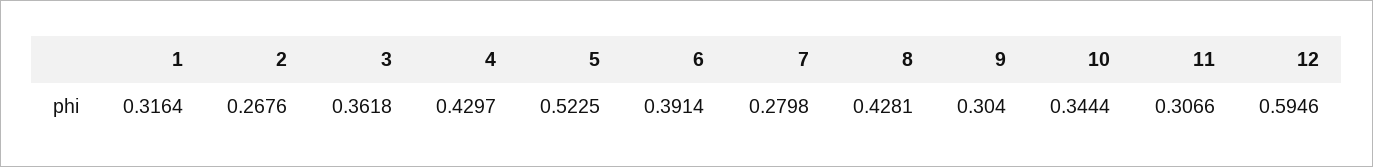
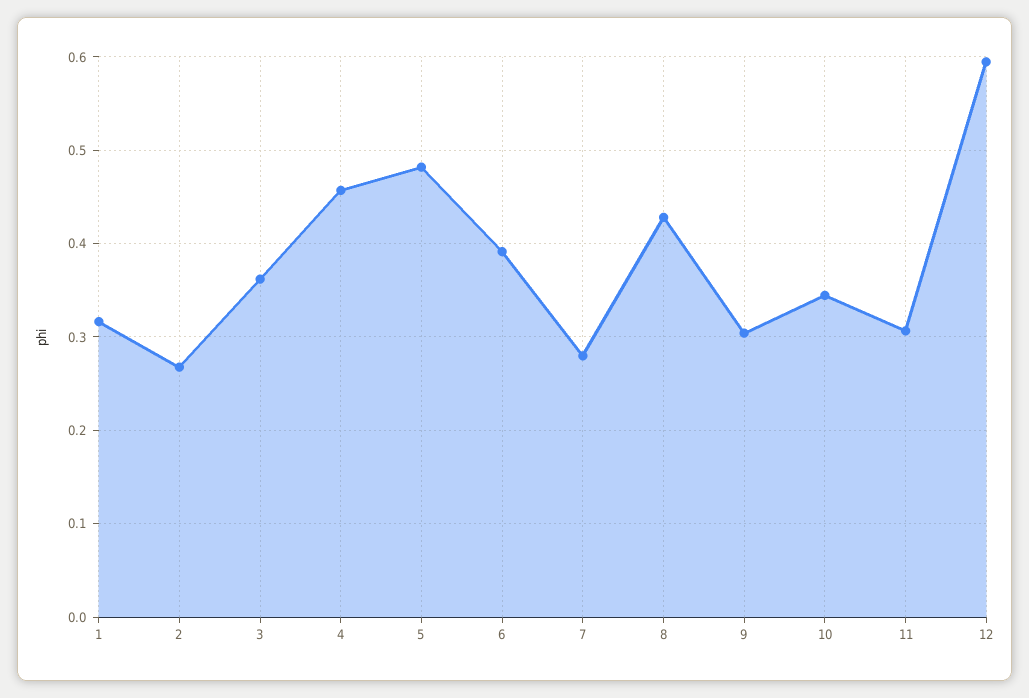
  {
    "1": 0.3164,
    "2": 0.2676,
    "3": 0.3618,
-   "4": 0.4297,
+   "4": 0.46,
-   "5": 0.5225,
+   "5": 0.48,
    "6": 0.3914,
    "7": 0.2798,
    "8": 0.4281,
    "9": 0.304,
    "10": 0.3444,
    "11": 0.3066,
    "12": 0.5946
  }

